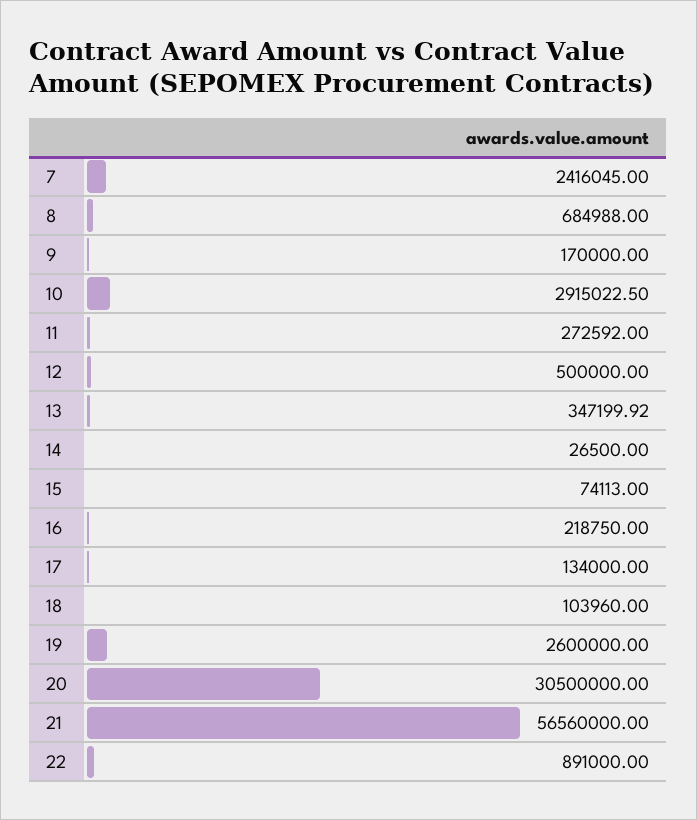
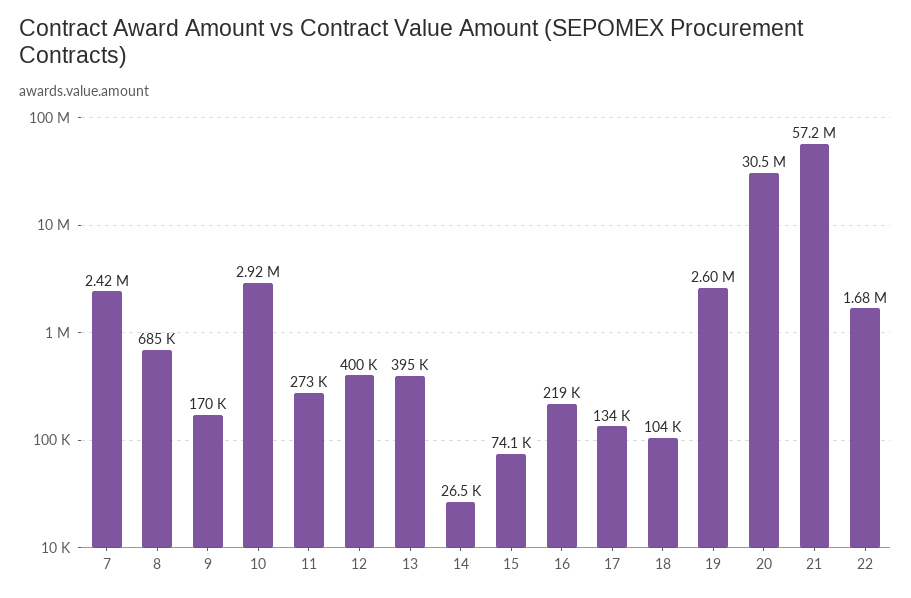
  {
    "7": 2416045,
    "8": 684988,
    "9": 170000,
    "10": 2915022.5,
    "11": 272592,
-   "12": 500000,
+   "12": 400000,
-   "13": 347199.92,
+   "13": 395000,
    "14": 26500,
    "15": 74113,
    "16": 218750,
    "17": 134000,
    "18": 103960,
    "19": 2600000,
    "20": 30500000,
-   "21": 56560000,
+   "21": 57200000,
-   "22": 891000
+   "22": 1680000
  }

